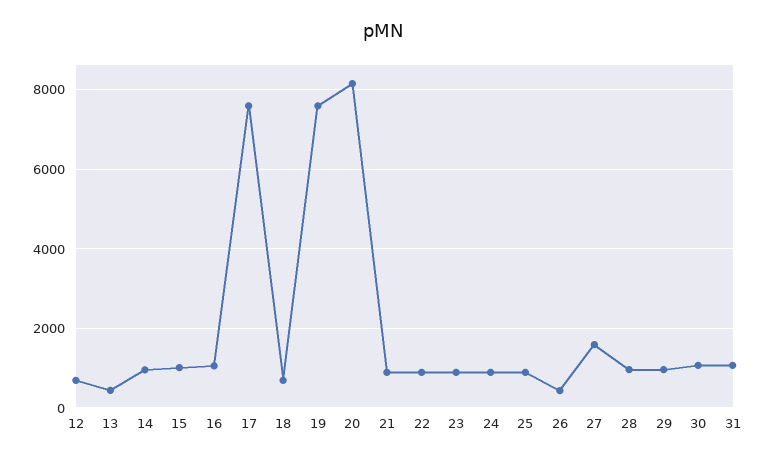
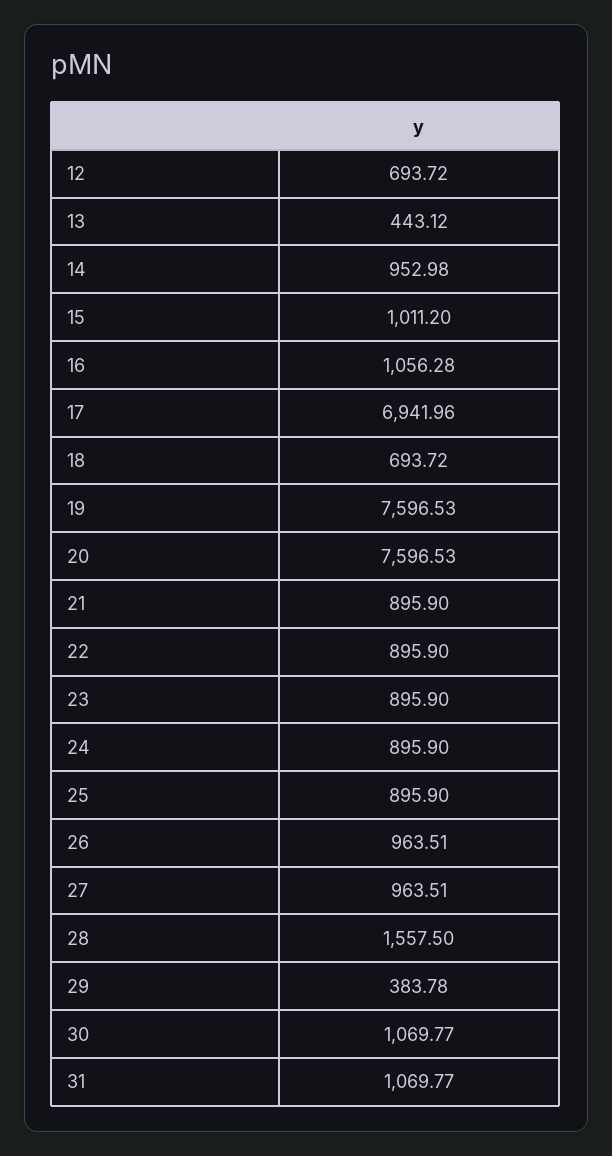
  {
    "12": 693.72,
    "13": 443.12,
    "14": 952.98,
    "15": 1011.2,
    "16": 1056.28,
-   "17": 7600,
+   "17": 6941.96,
    "18": 693.72,
    "19": 7596.53,
-   "20": 8200,
+   "20": 7596.53,
    "21": 895.9,
    "22": 895.9,
    "23": 895.9,
    "24": 895.9,
    "25": 895.9,
-   "26": 400,
+   "26": 963.51,
-   "27": 1600,
+   "27": 963.51,
-   "28": 1000,
+   "28": 1557.5,
-   "29": 1000,
+   "29": 383.78,
    "30": 1069.77,
    "31": 1069.77
  }

